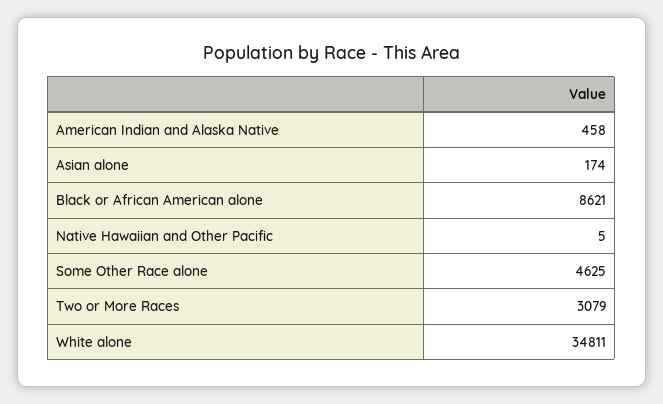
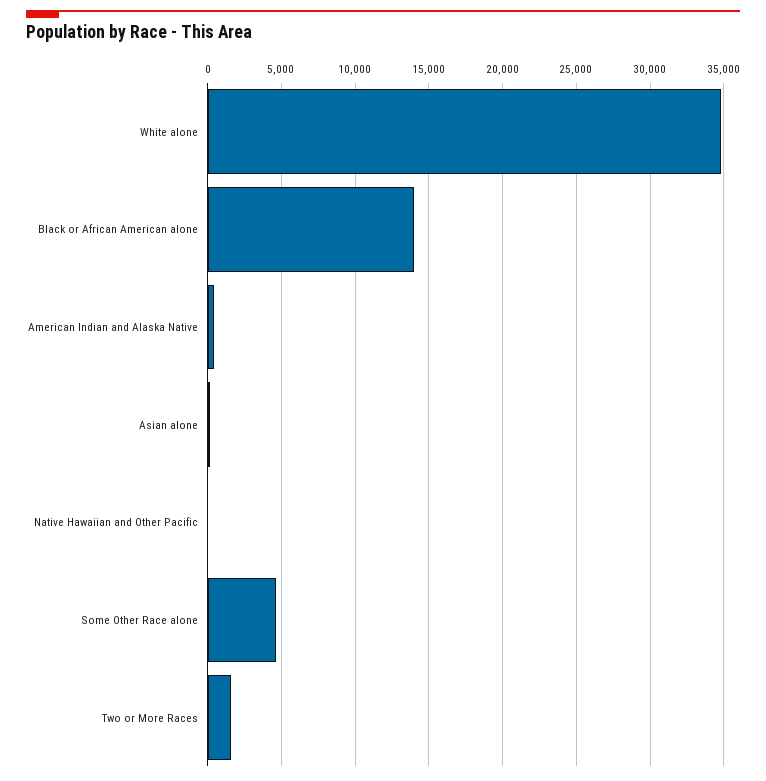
  {
    "American Indian and Alaska Native": 458,
    "Asian alone": 174,
-   "Black or African American alone": 8621,
+   "Black or African American alone": 14000,
    "Native Hawaiian and Other Pacific": 5,
    "Some Other Race alone": 4625,
-   "Two or More Races": 3079,
+   "Two or More Races": 1500,
    "White alone": 34811
  }

